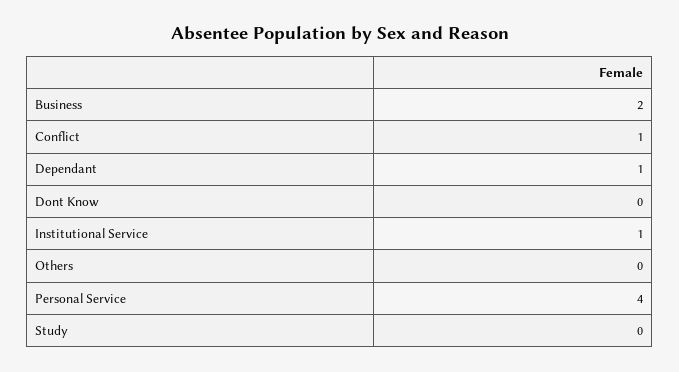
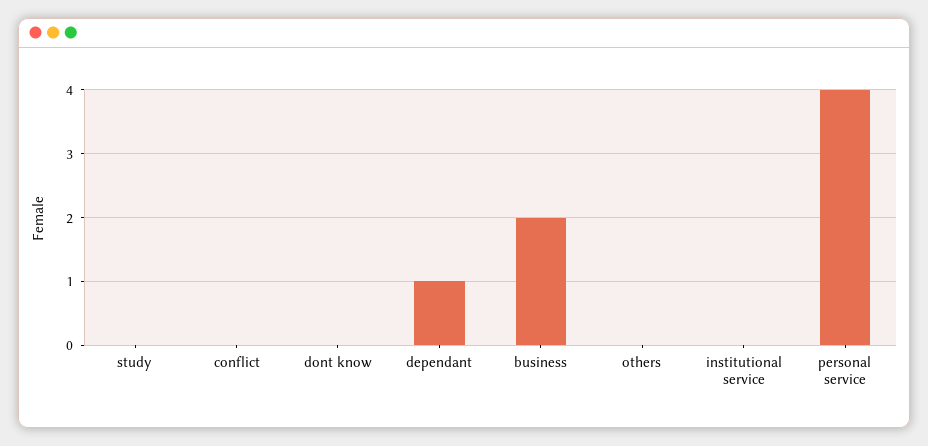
  {
    "Business": 2,
-   "Conflict": 1,
+   "Conflict": 0,
    "Dependant": 1,
    "Dont Know": 0,
-   "Institutional Service": 1,
+   "Institutional Service": 0,
    "Others": 0,
    "Personal Service": 4,
    "Study": 0
  }

